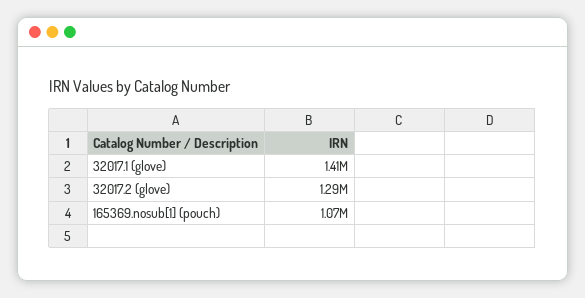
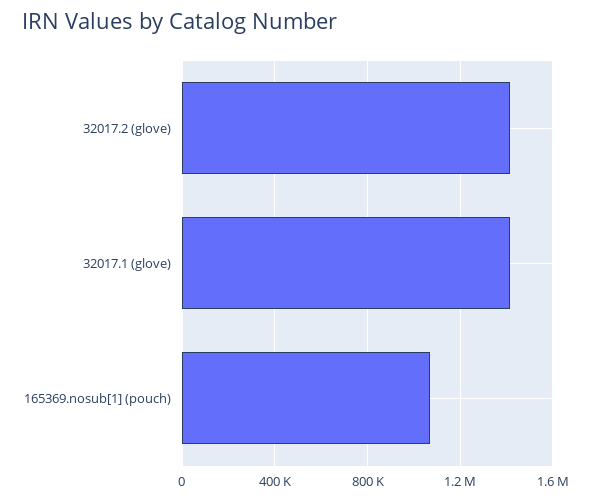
  {
    "32017.1 (glove)": 1410000,
-   "32017.2 (glove)": 1290000,
+   "32017.2 (glove)": 1400000,
    "165369.nosub[1] (pouch)": 1070000
  }

